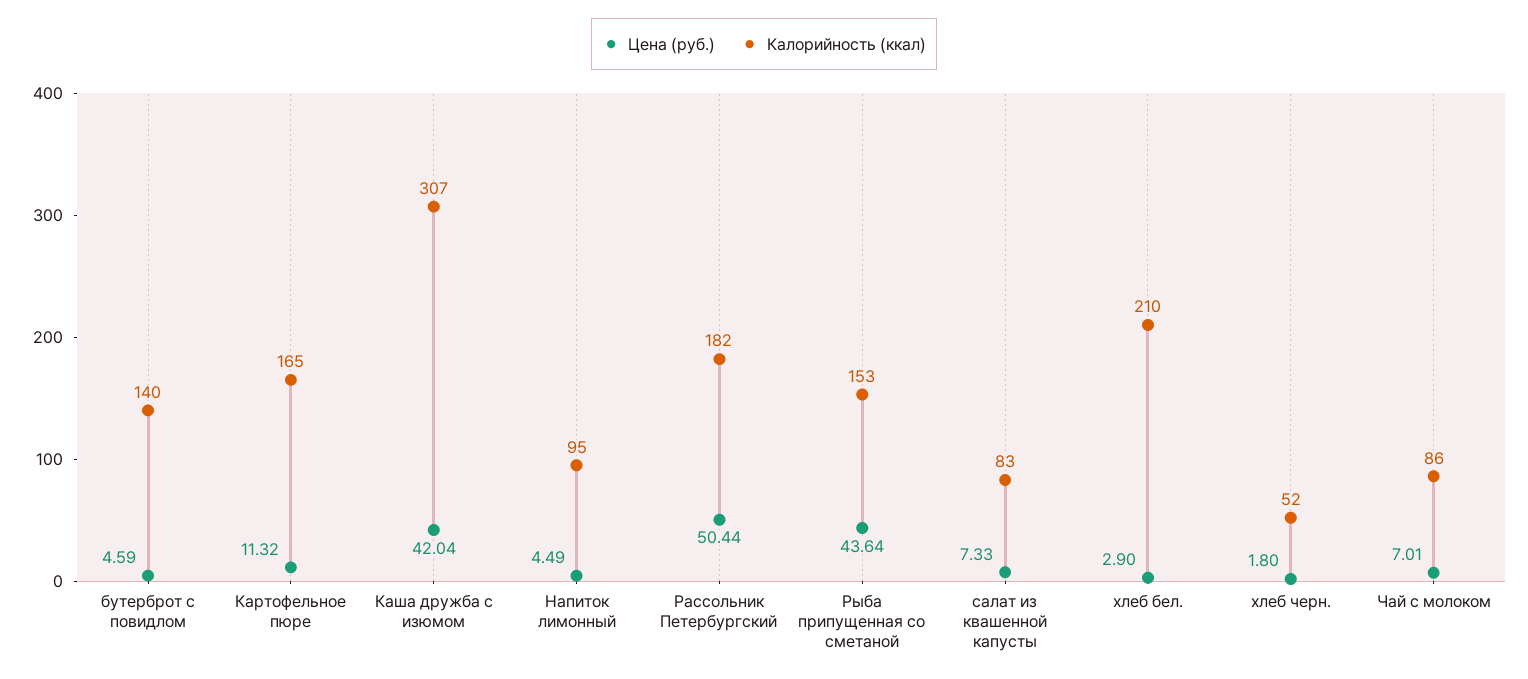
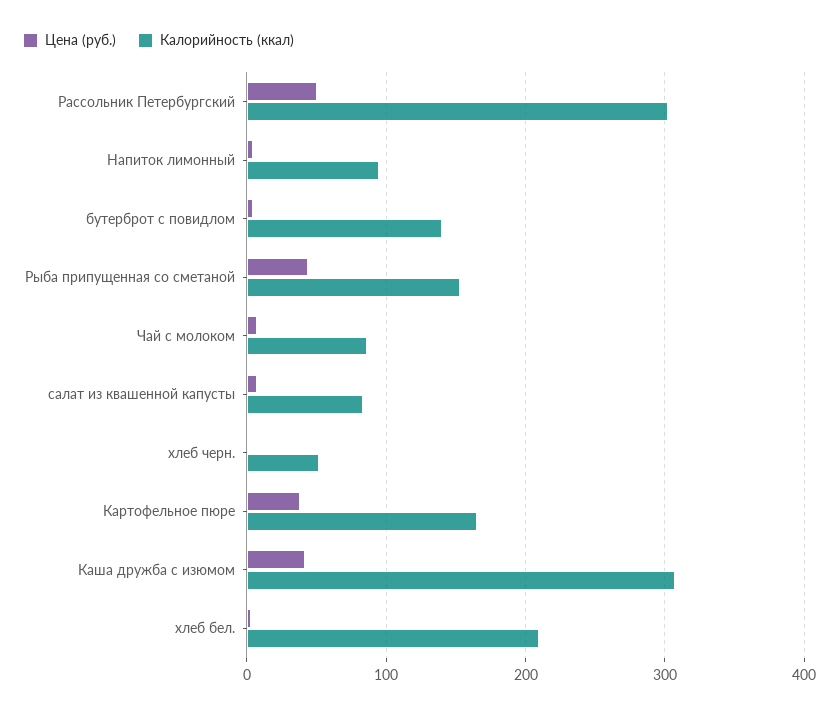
  {
    "Цена (руб.)": {
      "бутерброт с повидлом": 4.59,
-     "Картофельное пюре": 11.32,
+     "Картофельное пюре": 40,
      "Каша дружба с изюмом": 42.04,
      "Напиток лимонный": 4.49,
      "Рассольник Петербургский": 50.44,
      "Рыба припущенная со сметаной": 43.64,
      "салат из квашенной капусты": 7.33,
      "хлеб бел.": 2.9,
      "хлеб черн.": 1.8,
      "Чай с молоком": 7.01
    },
    "Калорийность (ккал)": {
      "бутерброт с повидлом": 140,
      "Картофельное пюре": 165,
      "Каша дружба с изюмом": 307,
      "Напиток лимонный": 95,
-     "Рассольник Петербургский": 182,
+     "Рассольник Петербургский": 300,
      "Рыба припущенная со сметаной": 153,
      "салат из квашенной капусты": 83,
      "хлеб бел.": 210,
      "хлеб черн.": 52,
      "Чай с молоком": 86
    }
  }

